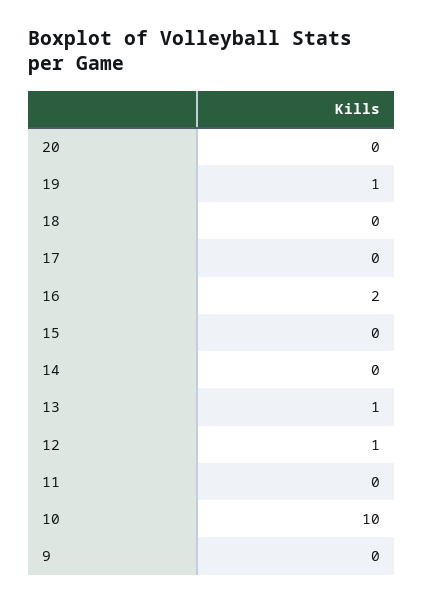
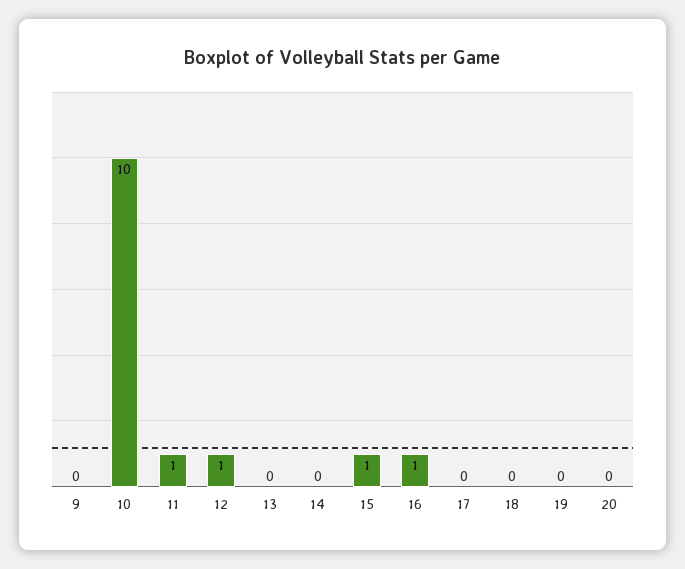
  {
    "20": 0,
-   "19": 1,
+   "19": 0,
    "18": 0,
    "17": 0,
-   "16": 2,
+   "16": 1,
-   "15": 0,
+   "15": 1,
    "14": 0,
-   "13": 1,
+   "13": 0,
    "12": 1,
-   "11": 0,
+   "11": 1,
    "10": 10,
    "9": 0
  }

